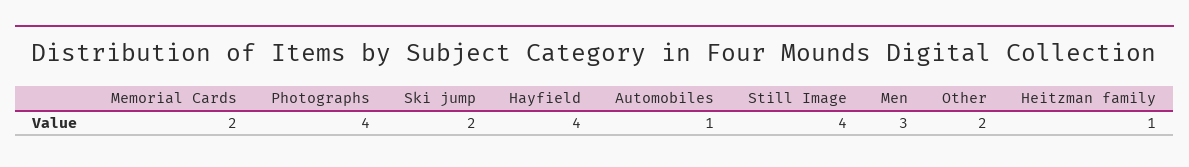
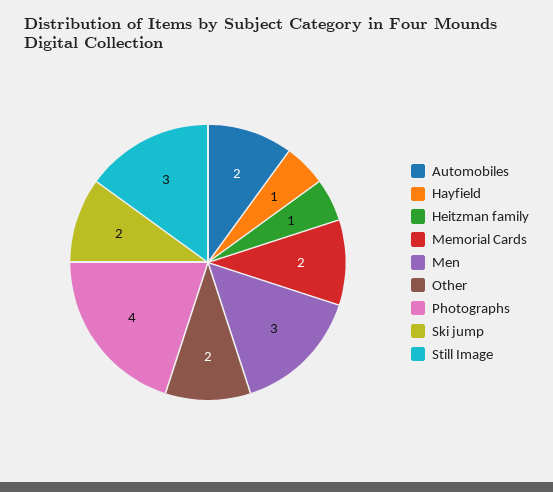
  {
    "Memorial Cards": 2,
    "Photographs": 4,
    "Ski jump": 2,
-   "Hayfield": 4,
+   "Hayfield": 1,
-   "Automobiles": 1,
+   "Automobiles": 2,
-   "Still Image": 4,
+   "Still Image": 3,
    "Men": 3,
    "Other": 2,
    "Heitzman family": 1
  }

